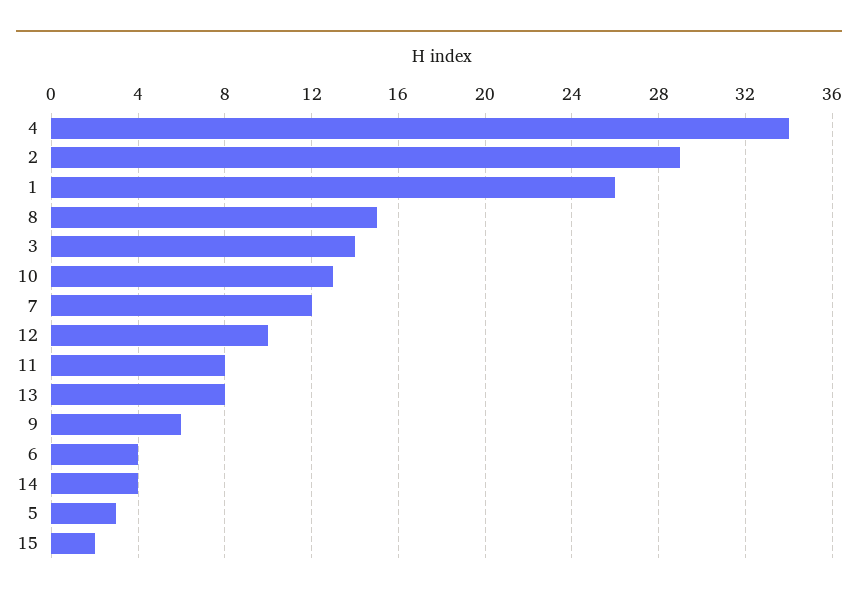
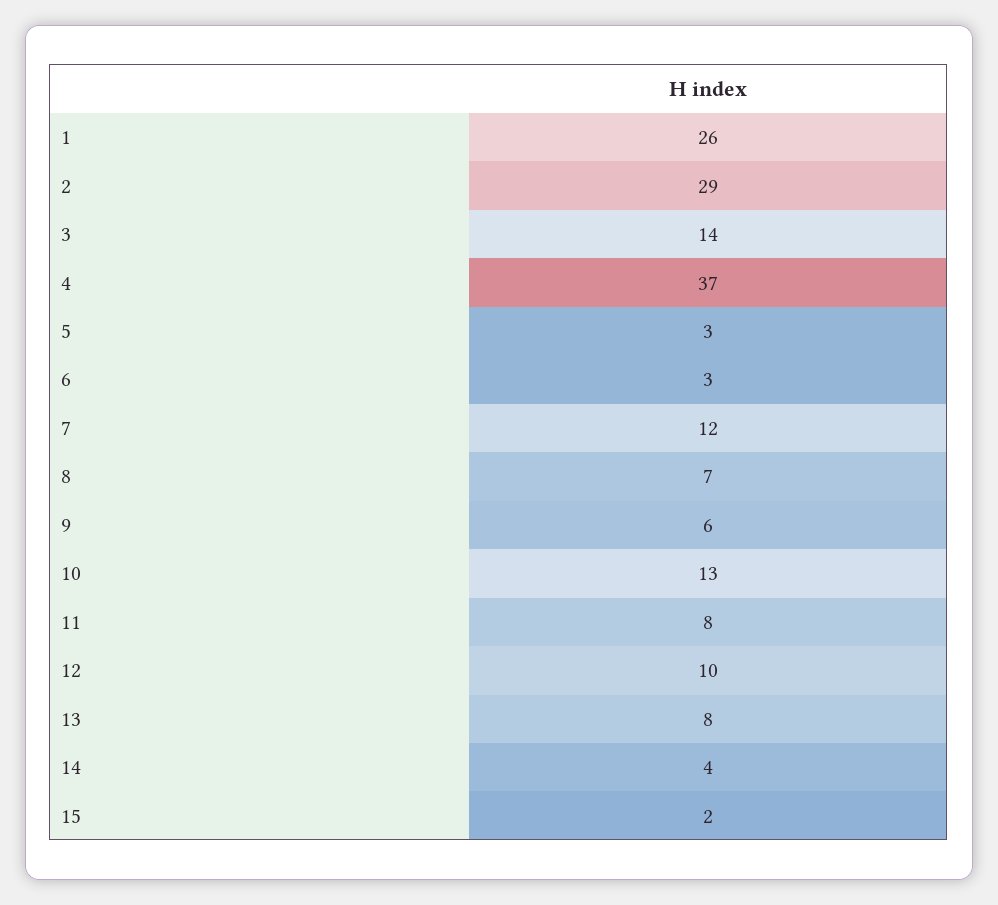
  {
-   "4": 34,
+   "4": 37,
    "2": 29,
    "1": 26,
-   "8": 15,
+   "8": 7,
    "3": 14,
    "10": 13,
    "7": 12,
    "12": 10,
    "11": 8,
    "13": 8,
    "9": 6,
-   "6": 4,
+   "6": 3,
    "14": 4,
    "5": 3,
    "15": 2
  }

